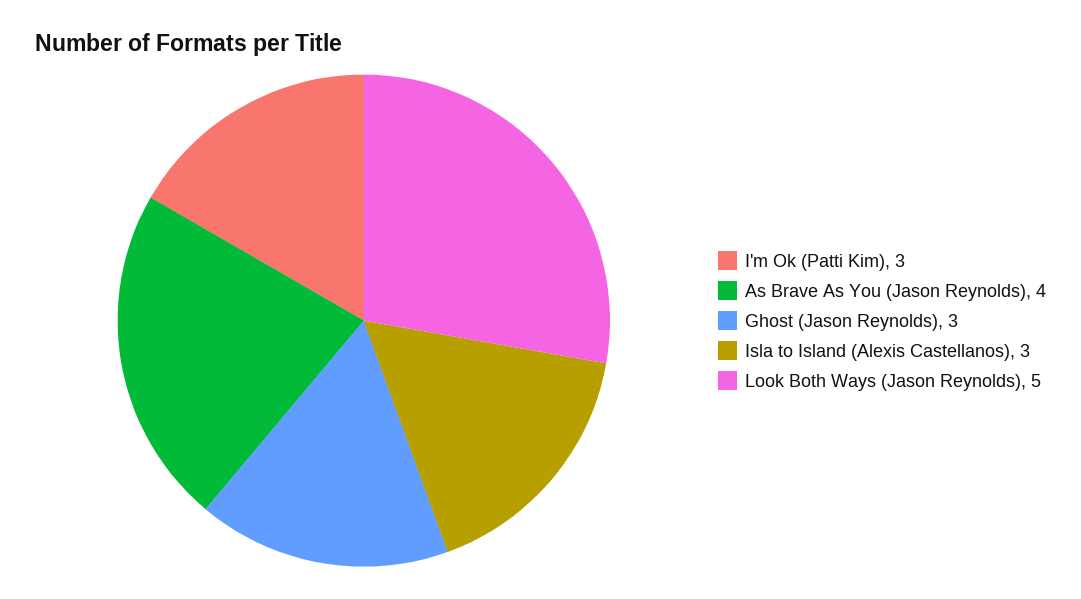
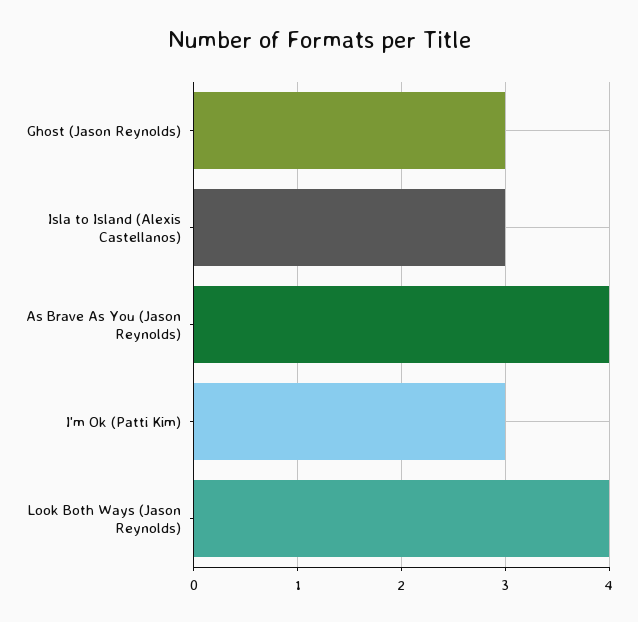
  {
    "I'm Ok (Patti Kim)": 3,
    "As Brave As You (Jason Reynolds)": 4,
    "Ghost (Jason Reynolds)": 3,
    "Isla to Island (Alexis Castellanos)": 3,
-   "Look Both Ways (Jason Reynolds)": 5
+   "Look Both Ways (Jason Reynolds)": 4
  }

